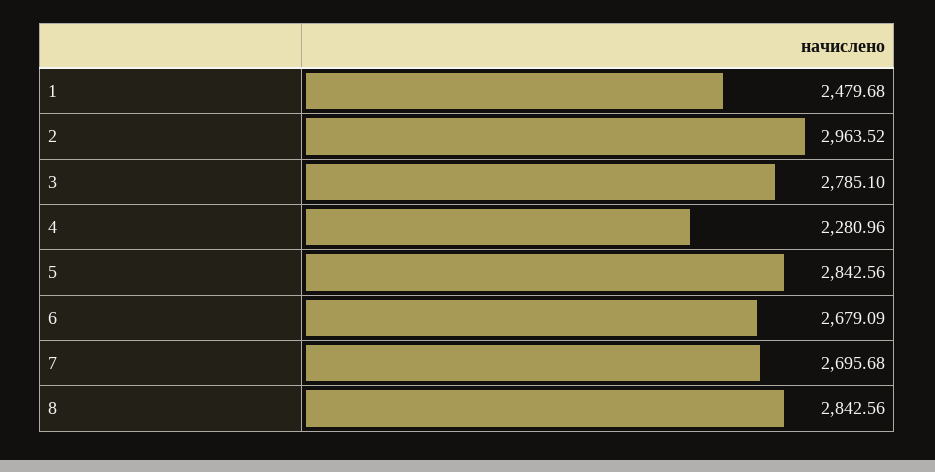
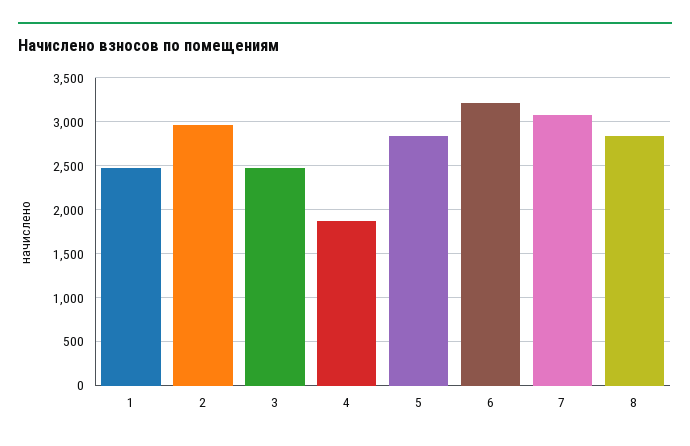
  {
    "1": 2479.68,
    "2": 2963.52,
-   "3": 2785.1,
+   "3": 2500,
-   "4": 2280.96,
+   "4": 1900,
    "5": 2842.56,
-   "6": 2679.09,
+   "6": 3200,
-   "7": 2695.68,
+   "7": 3100,
    "8": 2842.56
  }

